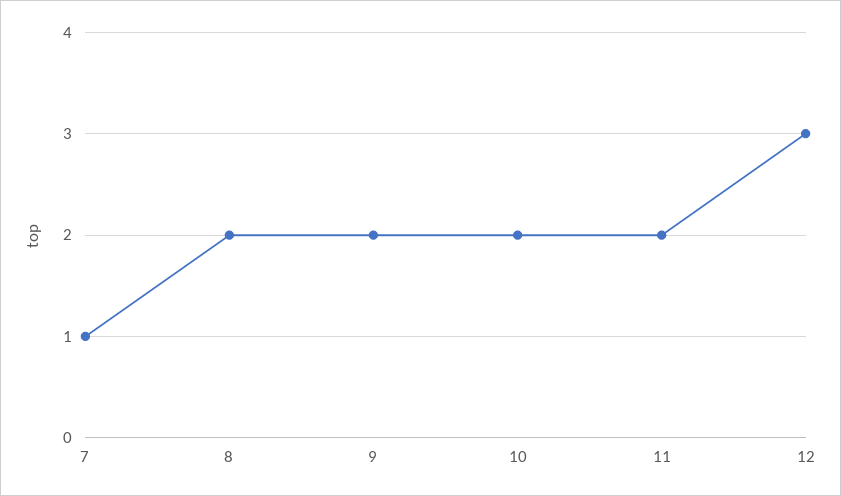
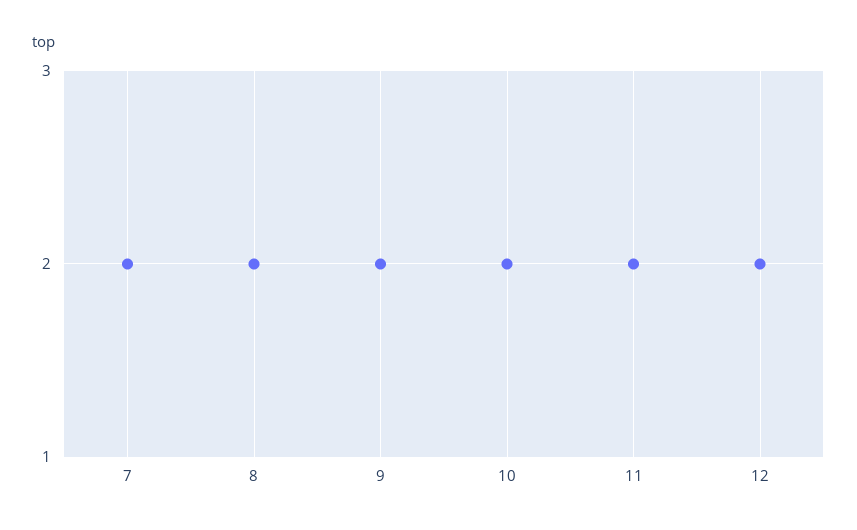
  {
-   "7": 1,
+   "7": 2,
    "8": 2,
    "9": 2,
    "10": 2,
    "11": 2,
-   "12": 3
+   "12": 2
  }

